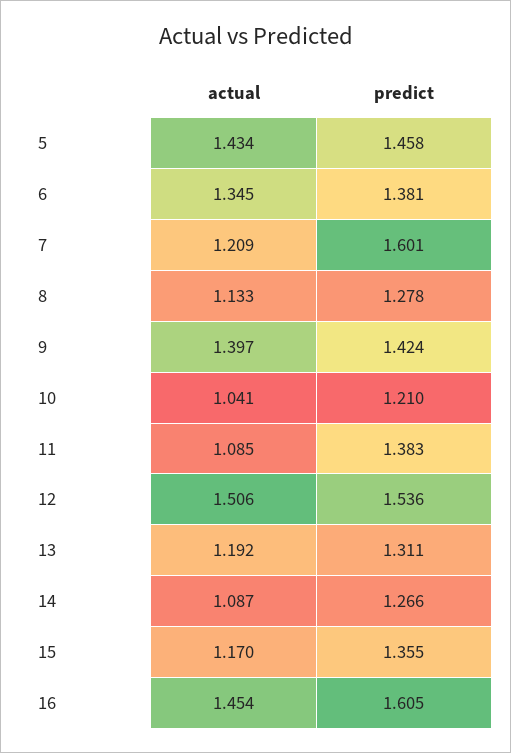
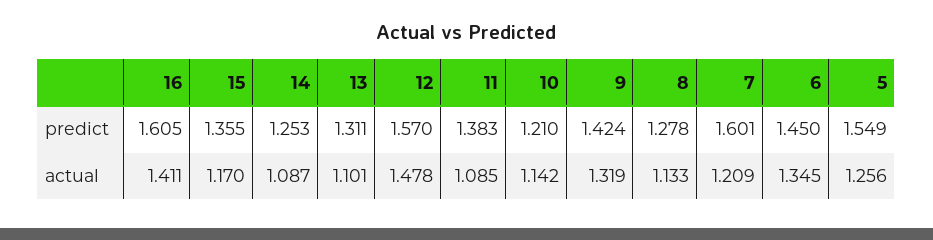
  {
    "actual": {
-     "5": 1.434,
+     "5": 1.256,
      "6": 1.345,
      "7": 1.209,
      "8": 1.133,
-     "9": 1.397,
+     "9": 1.319,
-     "10": 1.041,
+     "10": 1.142,
      "11": 1.085,
-     "12": 1.506,
+     "12": 1.478,
-     "13": 1.192,
+     "13": 1.101,
      "14": 1.087,
      "15": 1.17,
-     "16": 1.454
+     "16": 1.411
    },
    "predict": {
-     "5": 1.458,
+     "5": 1.549,
-     "6": 1.381,
+     "6": 1.45,
      "7": 1.601,
      "8": 1.278,
      "9": 1.424,
      "10": 1.21,
      "11": 1.383,
-     "12": 1.536,
+     "12": 1.57,
      "13": 1.311,
-     "14": 1.266,
+     "14": 1.253,
      "15": 1.355,
      "16": 1.605
    }
  }

